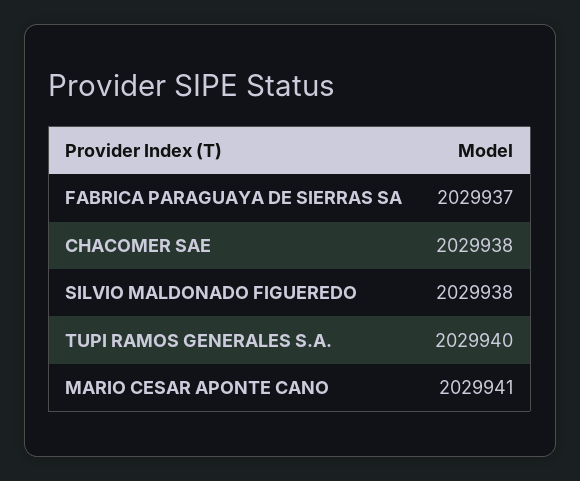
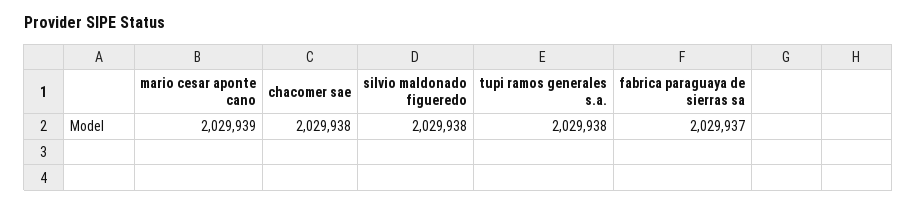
  {
    "FABRICA PARAGUAYA DE SIERRAS SA": 2029937,
    "CHACOMER SAE": 2029938,
    "SILVIO MALDONADO FIGUEREDO": 2029938,
-   "TUPI RAMOS GENERALES S.A.": 2029940,
+   "TUPI RAMOS GENERALES S.A.": 2029938,
-   "MARIO CESAR APONTE CANO": 2029941
+   "MARIO CESAR APONTE CANO": 2029939
  }

